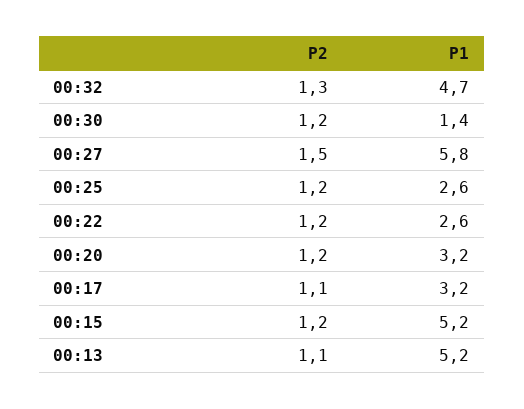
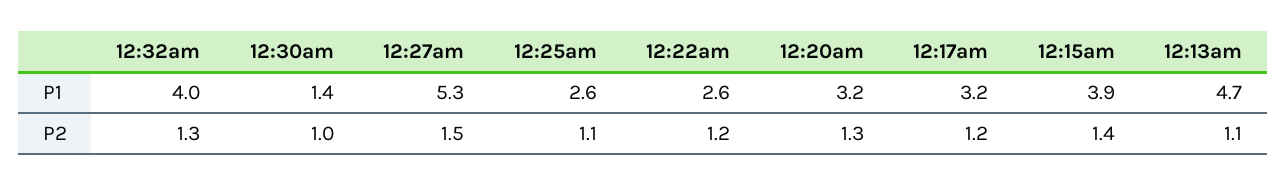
  {
    "P2": {
      "00:32": 1.3,
-     "00:30": 1.2,
+     "00:30": 1,
      "00:27": 1.5,
-     "00:25": 1.2,
+     "00:25": 1.1,
      "00:22": 1.2,
-     "00:20": 1.2,
+     "00:20": 1.3,
-     "00:17": 1.1,
+     "00:17": 1.2,
-     "00:15": 1.2,
+     "00:15": 1.4,
      "00:13": 1.1
    },
    "P1": {
-     "00:32": 4.7,
+     "00:32": 4,
      "00:30": 1.4,
-     "00:27": 5.8,
+     "00:27": 5.3,
      "00:25": 2.6,
      "00:22": 2.6,
      "00:20": 3.2,
      "00:17": 3.2,
-     "00:15": 5.2,
+     "00:15": 3.9,
-     "00:13": 5.2
+     "00:13": 4.7
    }
  }

